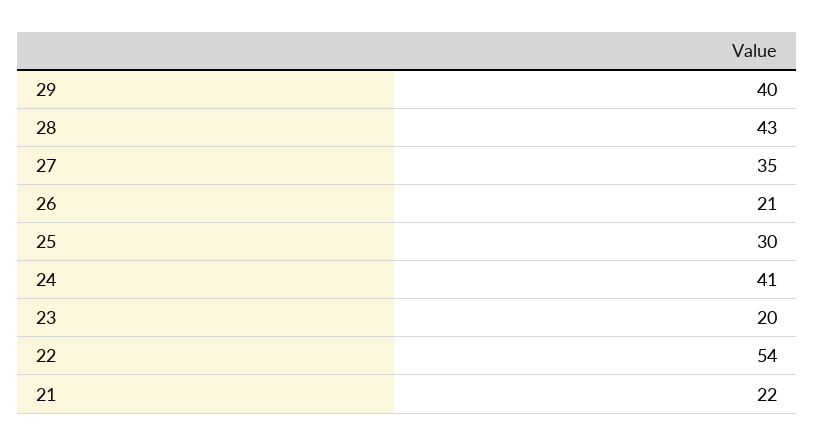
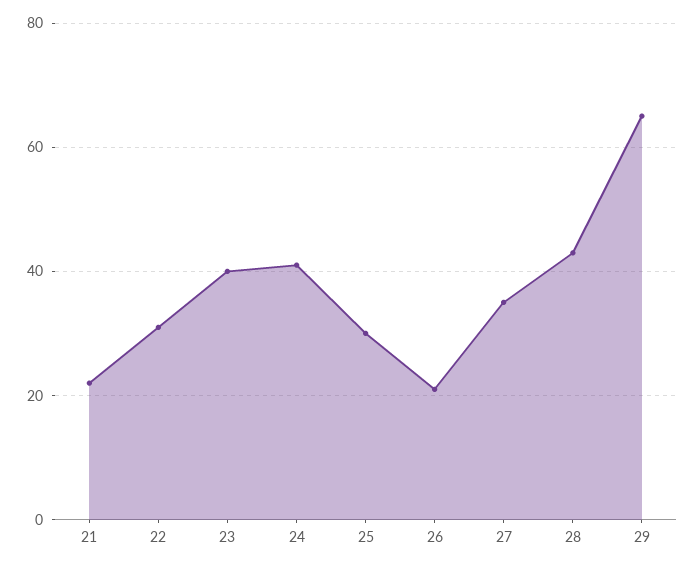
  {
-   "29": 40,
+   "29": 65,
    "28": 43,
    "27": 35,
    "26": 21,
    "25": 30,
    "24": 41,
-   "23": 20,
+   "23": 40,
-   "22": 54,
+   "22": 30,
    "21": 22
  }

